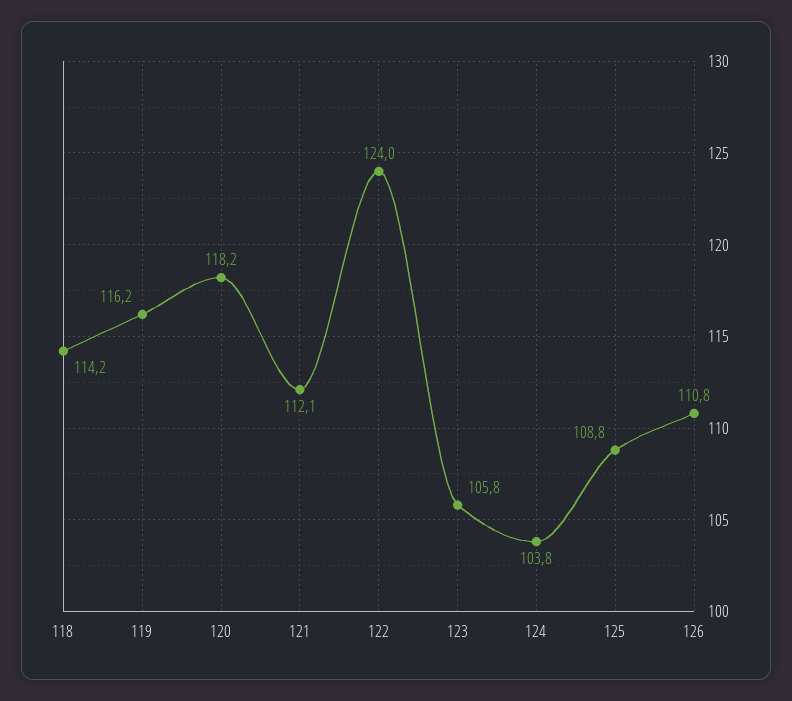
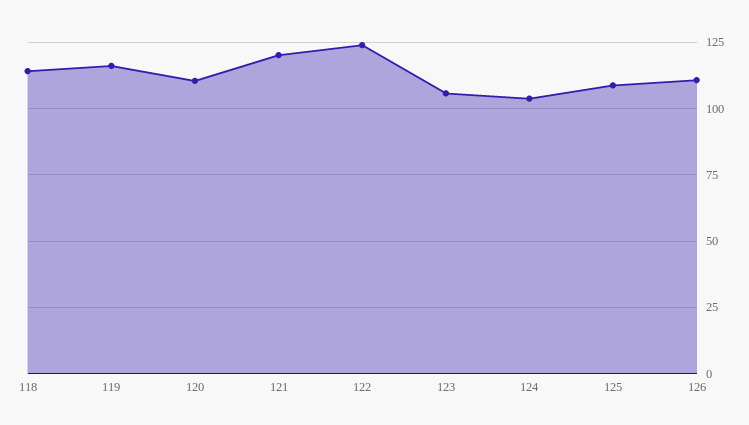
  {
    "118": 114.2,
    "119": 116.2,
-   "120": 118.2,
+   "120": 110,
-   "121": 112.1,
+   "121": 120,
    "122": 124,
    "123": 105.8,
    "124": 103.8,
    "125": 108.8,
    "126": 110.8
  }

